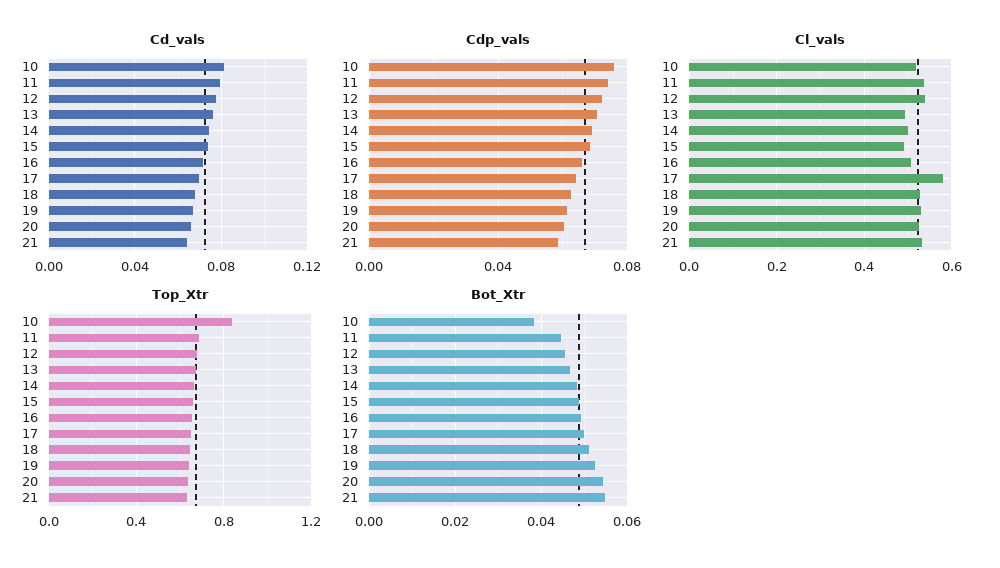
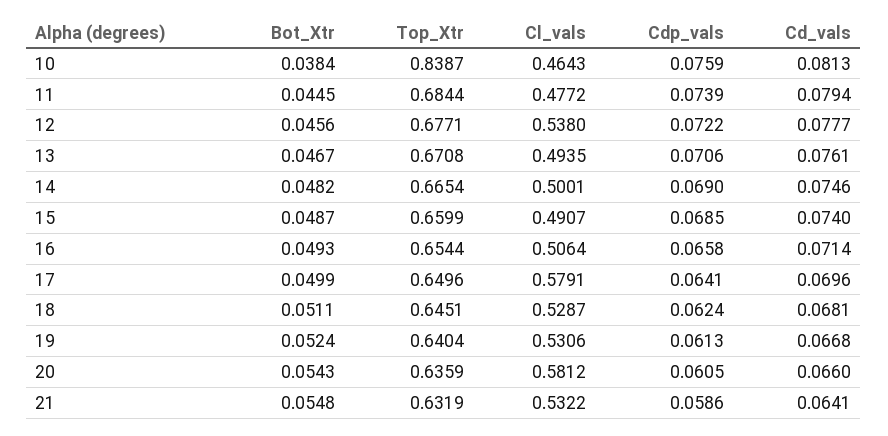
  {
    "Cd_vals": {
      "10": 0.0813,
      "11": 0.0794,
      "12": 0.0777,
      "13": 0.0761,
      "14": 0.0746,
      "15": 0.074,
      "16": 0.0714,
      "17": 0.0696,
      "18": 0.0681,
      "19": 0.0668,
      "20": 0.066,
      "21": 0.0641
    },
    "Cdp_vals": {
      "10": 0.0759,
      "11": 0.0739,
      "12": 0.0722,
      "13": 0.0706,
      "14": 0.069,
      "15": 0.0685,
      "16": 0.0658,
      "17": 0.0641,
      "18": 0.0624,
      "19": 0.0613,
      "20": 0.0605,
      "21": 0.0586
    },
    "Cl_vals": {
-     "10": 0.52,
+     "10": 0.4643,
-     "11": 0.54,
+     "11": 0.4772,
      "12": 0.538,
      "13": 0.4935,
      "14": 0.5001,
      "15": 0.4907,
      "16": 0.5064,
      "17": 0.5791,
      "18": 0.5287,
      "19": 0.5306,
-     "20": 0.52,
+     "20": 0.5812,
      "21": 0.5322
    },
    "Top_Xtr": {
      "10": 0.8387,
      "11": 0.6844,
      "12": 0.6771,
      "13": 0.6708,
      "14": 0.6654,
      "15": 0.6599,
      "16": 0.6544,
      "17": 0.6496,
      "18": 0.6451,
      "19": 0.6404,
      "20": 0.6359,
      "21": 0.6319
    },
    "Bot_Xtr": {
      "10": 0.0384,
      "11": 0.0445,
      "12": 0.0456,
      "13": 0.0467,
      "14": 0.0482,
      "15": 0.0487,
      "16": 0.0493,
      "17": 0.0499,
      "18": 0.0511,
      "19": 0.0524,
      "20": 0.0543,
      "21": 0.0548
    }
  }

